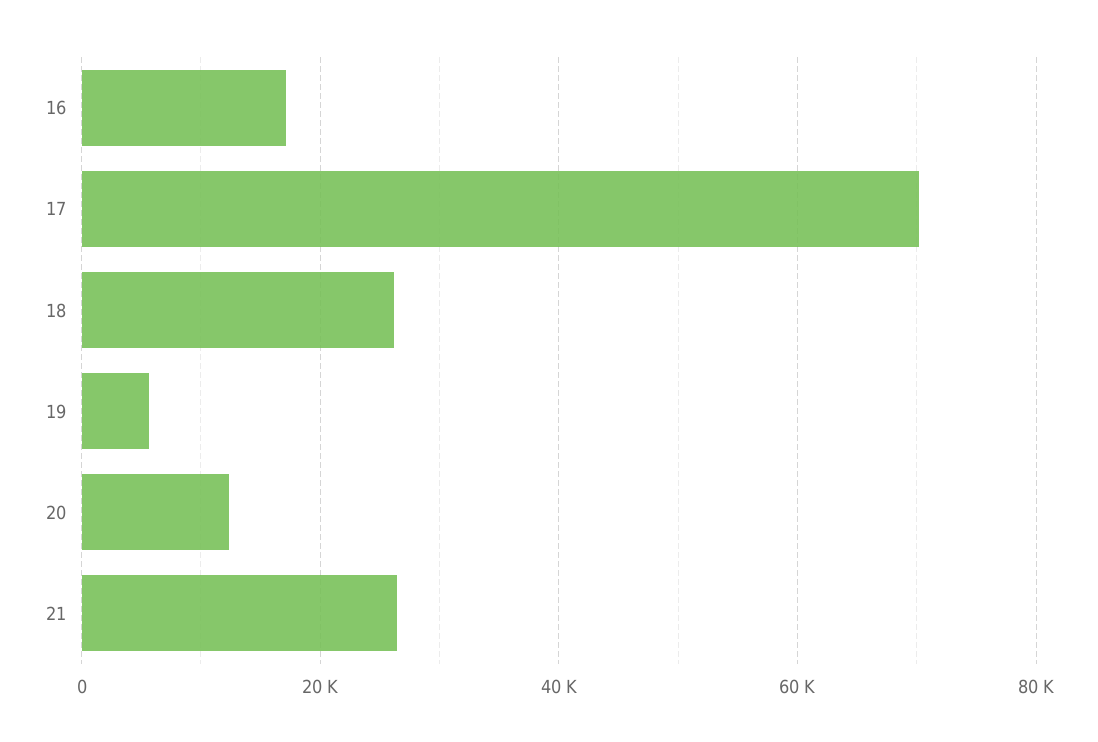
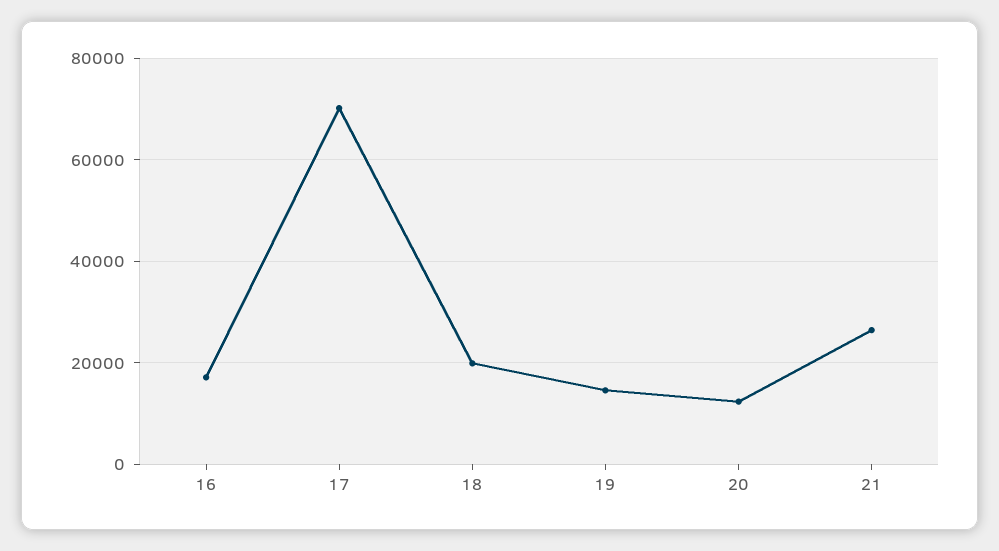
  {
    "16": 18000,
    "17": 70000,
-   "18": 26000,
+   "18": 20000,
-   "19": 6000,
+   "19": 14000,
    "20": 12000,
    "21": 26000
  }

